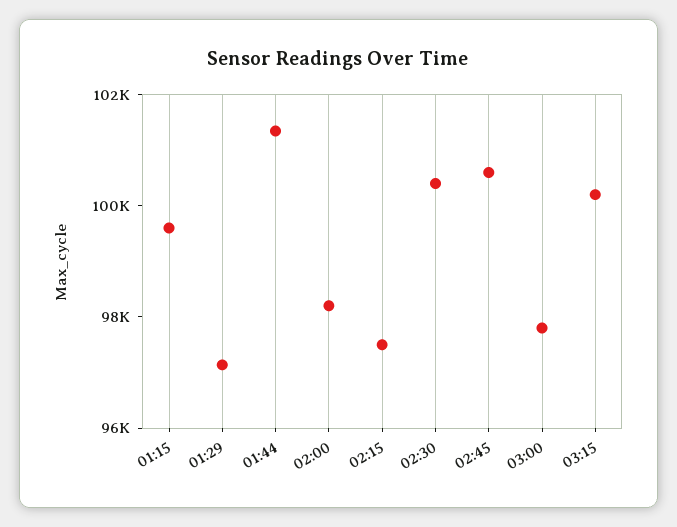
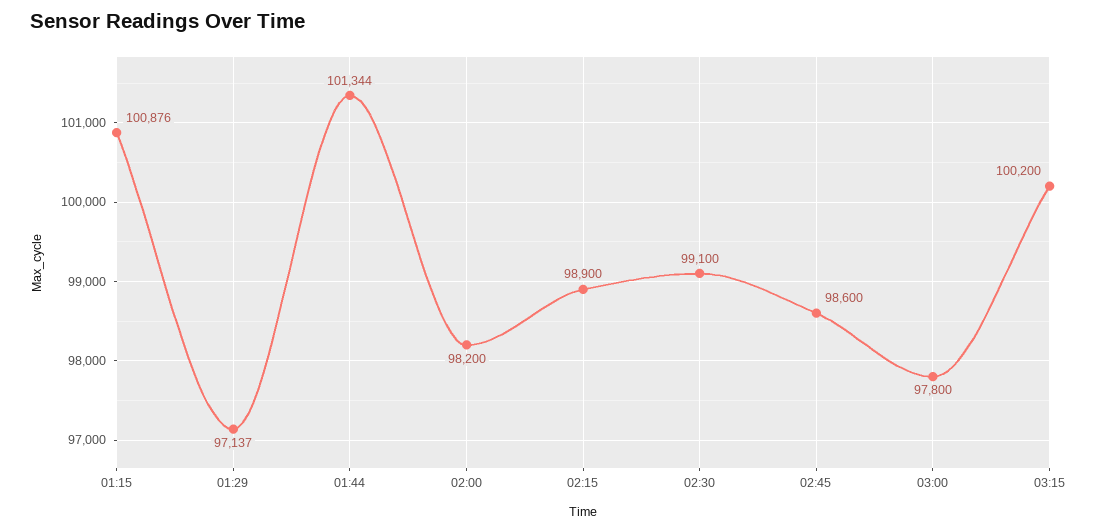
  {
-   "01:15": 99500,
+   "01:15": 100876,
    "01:29": 97137,
    "01:44": 101344,
    "02:00": 98200,
-   "02:15": 97500,
+   "02:15": 98900,
-   "02:30": 100500,
+   "02:30": 99100,
-   "02:45": 100500,
+   "02:45": 98600,
    "03:00": 97800,
    "03:15": 100200
  }

